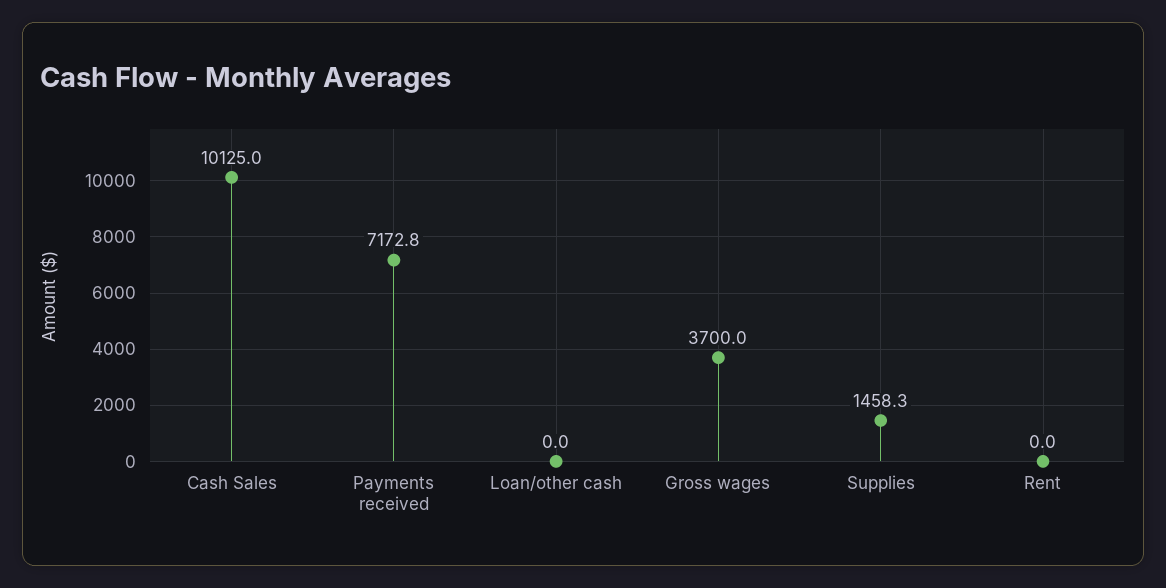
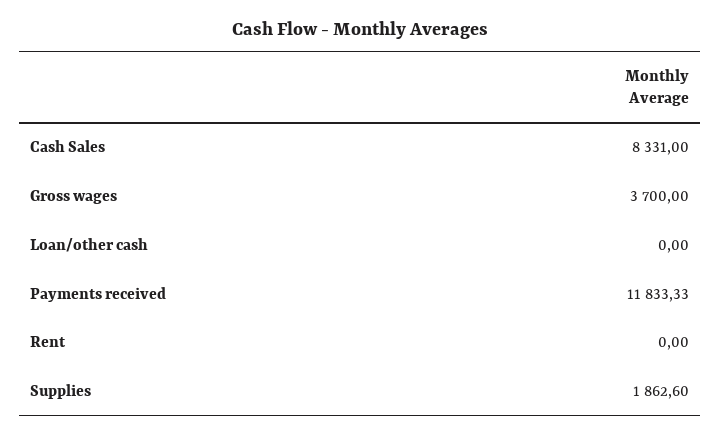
  {
-   "Cash Sales": 10125,
+   "Cash Sales": 8331,
-   "Payments received": 7172.8,
+   "Payments received": 11833.33,
    "Loan/other cash": 0,
    "Gross wages": 3700,
-   "Supplies": 1458.3,
+   "Supplies": 1862.6,
    "Rent": 0
  }

